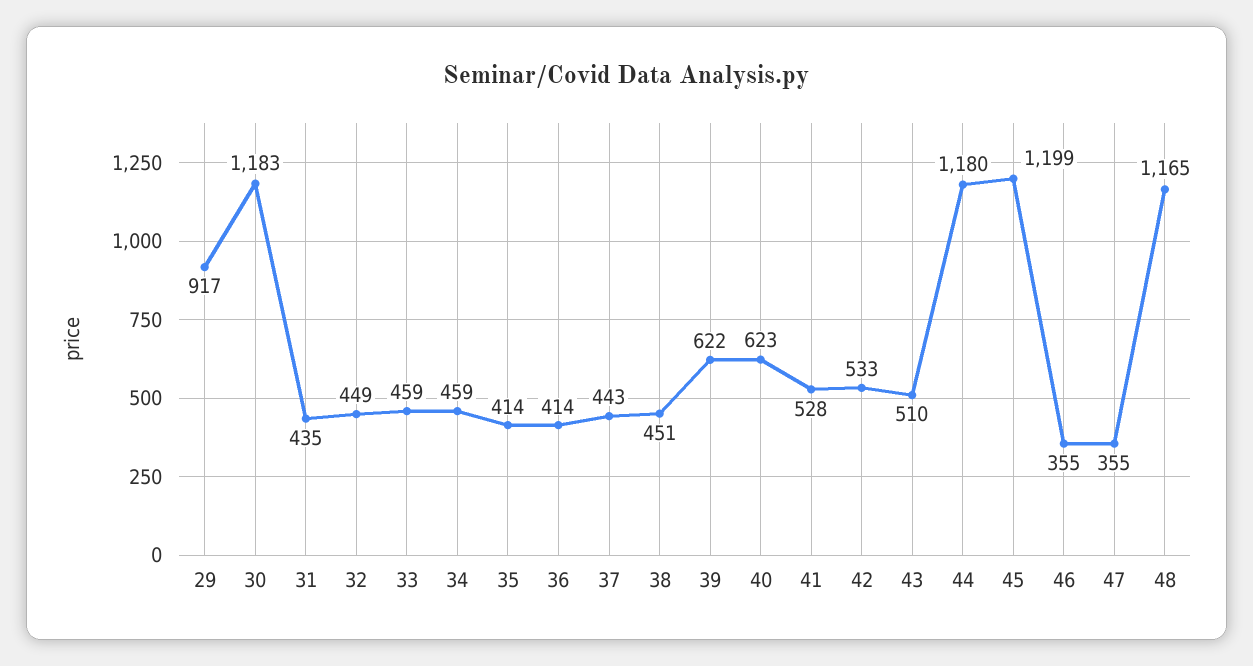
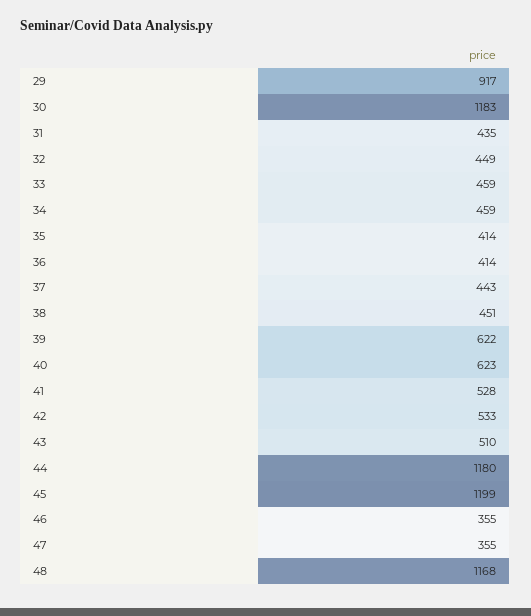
  {
    "29": 917,
    "30": 1183,
    "31": 435,
    "32": 449,
    "33": 459,
    "34": 459,
    "35": 414,
    "36": 414,
    "37": 443,
    "38": 451,
    "39": 622,
    "40": 623,
    "41": 528,
    "42": 533,
    "43": 510,
    "44": 1180,
    "45": 1199,
    "46": 355,
    "47": 355,
-   "48": 1165
+   "48": 1168
  }

